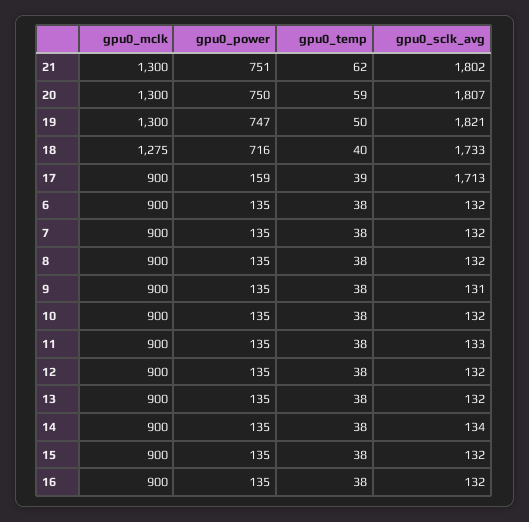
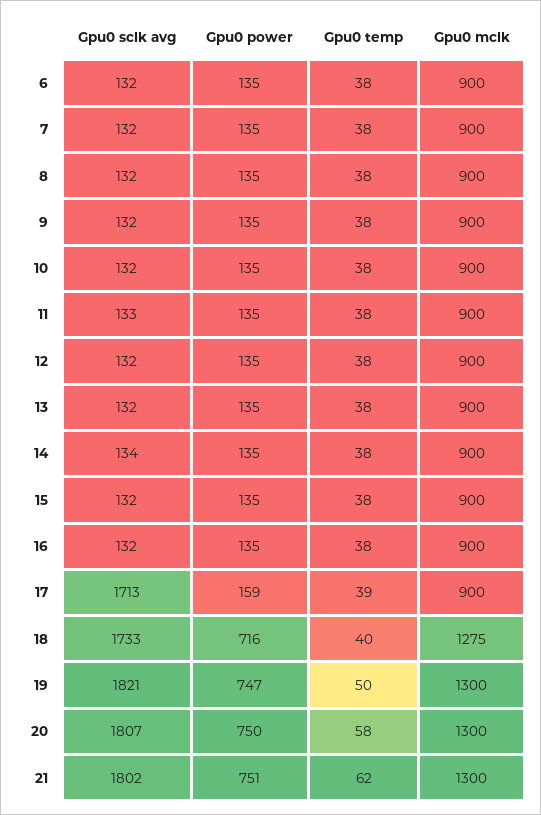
  {
    "gpu0_mclk": {
      "21": 1300,
      "20": 1300,
      "19": 1300,
      "18": 1275,
      "17": 900,
      "6": 900,
      "7": 900,
      "8": 900,
      "9": 900,
      "10": 900,
      "11": 900,
      "12": 900,
      "13": 900,
      "14": 900,
      "15": 900,
      "16": 900
    },
    "gpu0_power": {
      "21": 751,
      "20": 750,
      "19": 747,
      "18": 716,
      "17": 159,
      "6": 135,
      "7": 135,
      "8": 135,
      "9": 135,
      "10": 135,
      "11": 135,
      "12": 135,
      "13": 135,
      "14": 135,
      "15": 135,
      "16": 135
    },
    "gpu0_temp": {
      "21": 62,
-     "20": 59,
+     "20": 58,
      "19": 50,
      "18": 40,
      "17": 39,
      "6": 38,
      "7": 38,
      "8": 38,
      "9": 38,
      "10": 38,
      "11": 38,
      "12": 38,
      "13": 38,
      "14": 38,
      "15": 38,
      "16": 38
    },
    "gpu0_sclk_avg": {
      "21": 1802,
      "20": 1807,
      "19": 1821,
      "18": 1733,
      "17": 1713,
      "6": 132,
      "7": 132,
      "8": 132,
-     "9": 131,
+     "9": 132,
      "10": 132,
      "11": 133,
      "12": 132,
      "13": 132,
      "14": 134,
      "15": 132,
      "16": 132
    }
  }

